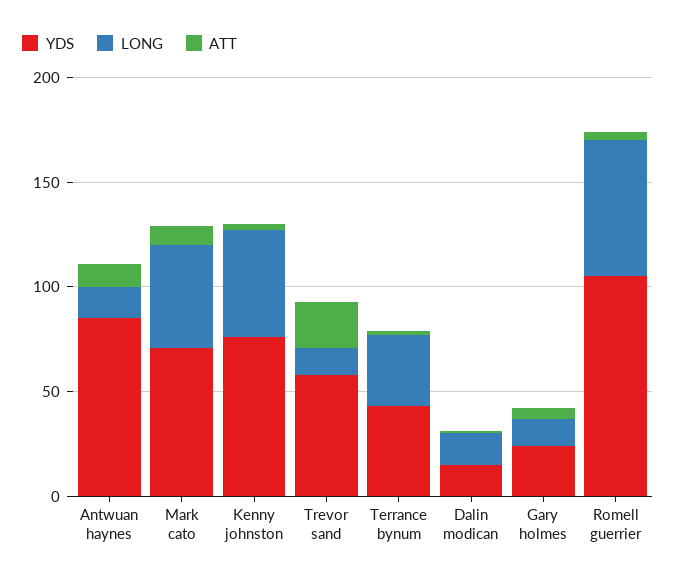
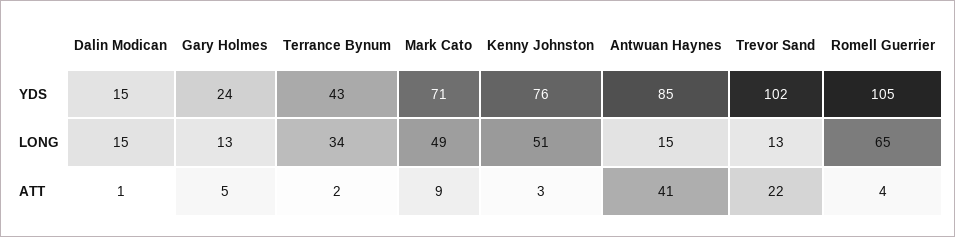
  {
    "YDS": {
      "Antwuan haynes": 85,
      "Mark cato": 71,
      "Kenny johnston": 76,
-     "Trevor sand": 60,
+     "Trevor sand": 102,
      "Terrance bynum": 43,
      "Dalin modican": 15,
      "Gary holmes": 24,
      "Romell guerrier": 105
    },
    "LONG": {
      "Antwuan haynes": 15,
      "Mark cato": 49,
      "Kenny johnston": 51,
      "Trevor sand": 13,
      "Terrance bynum": 34,
      "Dalin modican": 15,
      "Gary holmes": 13,
      "Romell guerrier": 65
    },
    "ATT": {
-     "Antwuan haynes": 10,
+     "Antwuan haynes": 41,
      "Mark cato": 9,
      "Kenny johnston": 3,
      "Trevor sand": 22,
      "Terrance bynum": 2,
      "Dalin modican": 1,
      "Gary holmes": 5,
      "Romell guerrier": 4
    }
  }

